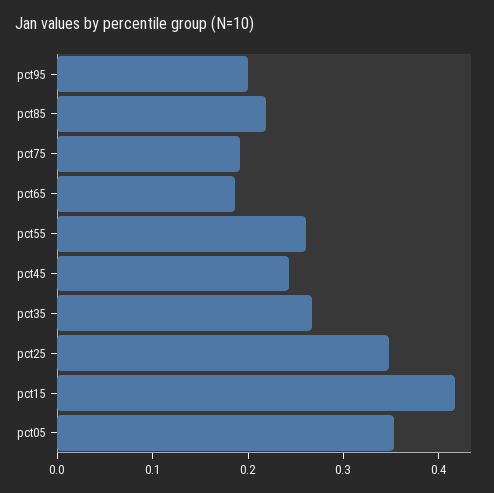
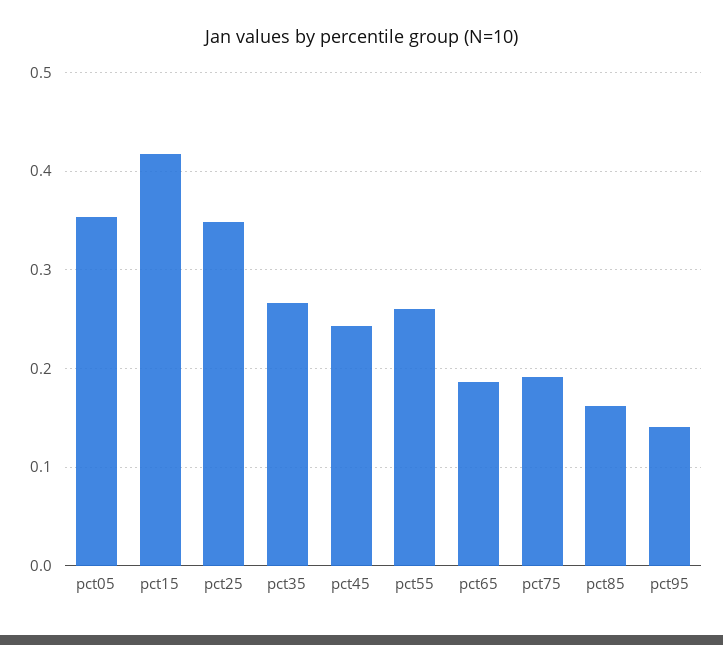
  {
-   "pct95": 0.2,
+   "pct95": 0.14,
-   "pct85": 0.22,
+   "pct85": 0.16,
    "pct75": 0.19,
    "pct65": 0.19,
    "pct55": 0.26,
    "pct45": 0.24,
    "pct35": 0.27,
    "pct25": 0.35,
    "pct15": 0.42,
    "pct05": 0.35
  }

